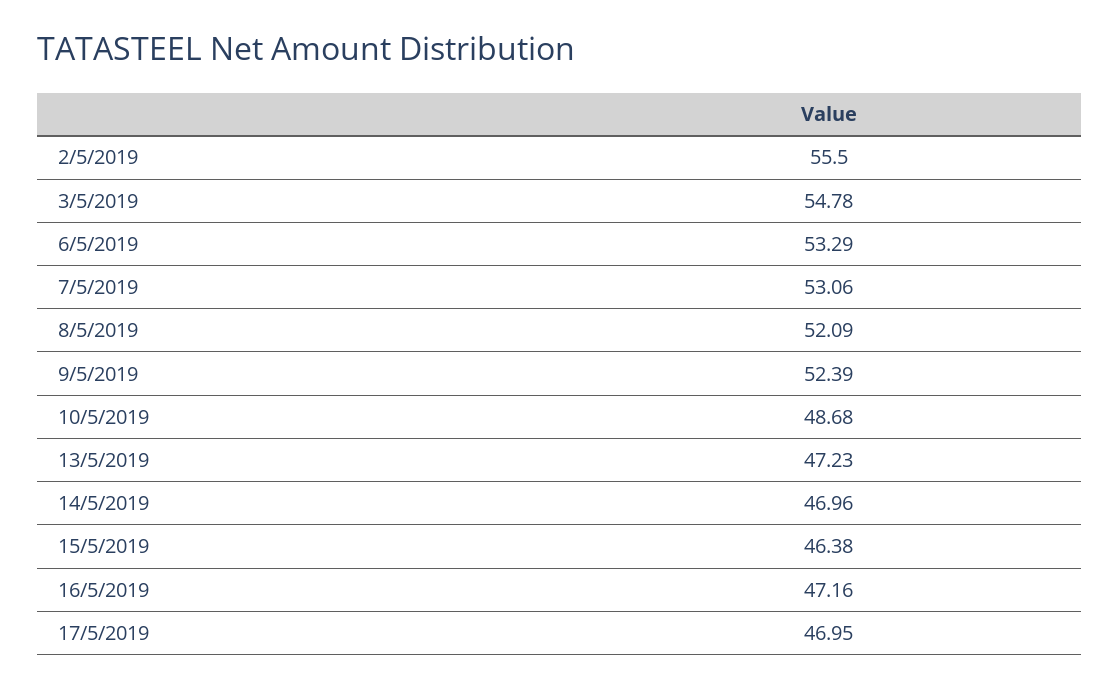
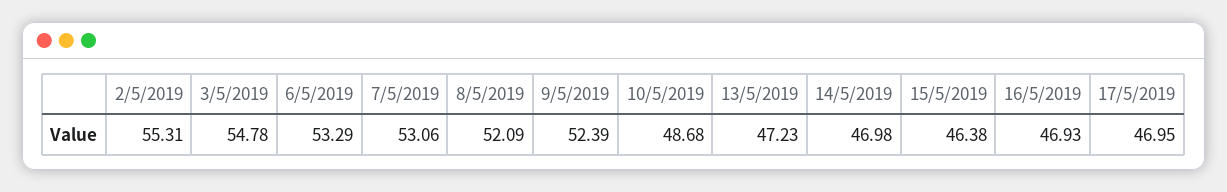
  {
-   "2/5/2019": 55.5,
+   "2/5/2019": 55.31,
    "3/5/2019": 54.78,
    "6/5/2019": 53.29,
    "7/5/2019": 53.06,
    "8/5/2019": 52.09,
    "9/5/2019": 52.39,
    "10/5/2019": 48.68,
    "13/5/2019": 47.23,
-   "14/5/2019": 46.96,
+   "14/5/2019": 46.98,
    "15/5/2019": 46.38,
-   "16/5/2019": 47.16,
+   "16/5/2019": 46.93,
    "17/5/2019": 46.95
  }

